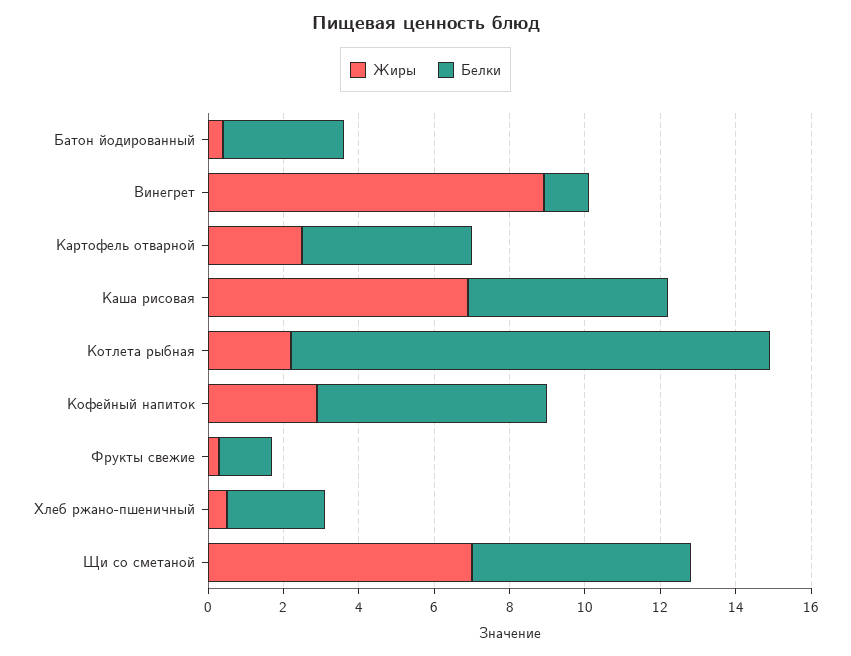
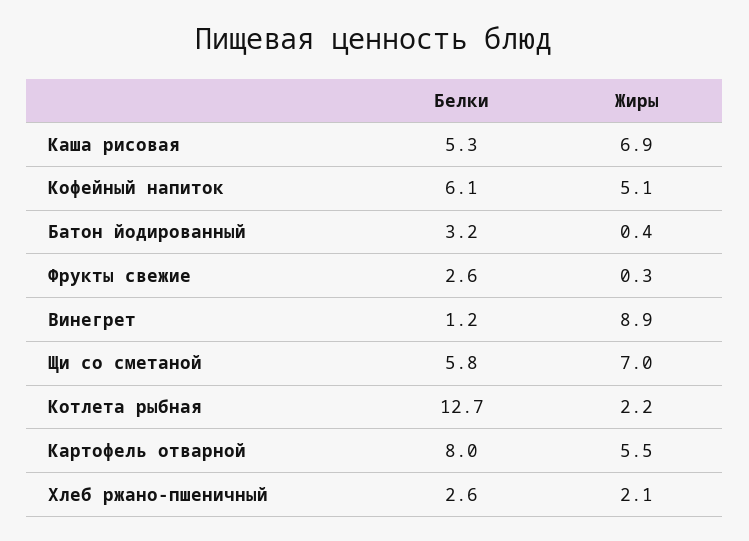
  {
    "Жиры": {
      "Батон йодированный": 0.4,
      "Винегрет": 8.9,
-     "Картофель отварной": 2.5,
+     "Картофель отварной": 5.5,
      "Каша рисовая": 6.9,
      "Котлета рыбная": 2.2,
-     "Кофейный напиток": 3,
+     "Кофейный напиток": 5.1,
      "Фрукты свежие": 0.3,
-     "Хлеб ржано-пшеничный": 0.5,
+     "Хлеб ржано-пшеничный": 2.1,
      "Щи со сметаной": 7
    },
    "Белки": {
      "Батон йодированный": 3.2,
      "Винегрет": 1.2,
-     "Картофель отварной": 4.5,
+     "Картофель отварной": 8,
      "Каша рисовая": 5.3,
      "Котлета рыбная": 12.7,
      "Кофейный напиток": 6.1,
-     "Фрукты свежие": 1.5,
+     "Фрукты свежие": 2.6,
      "Хлеб ржано-пшеничный": 2.6,
      "Щи со сметаной": 5.8
    }
  }

